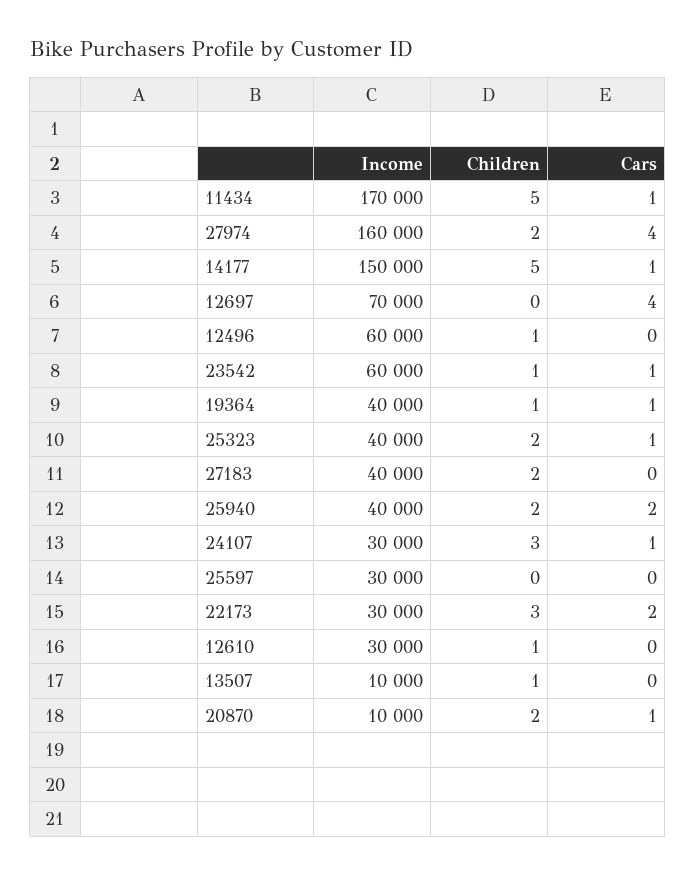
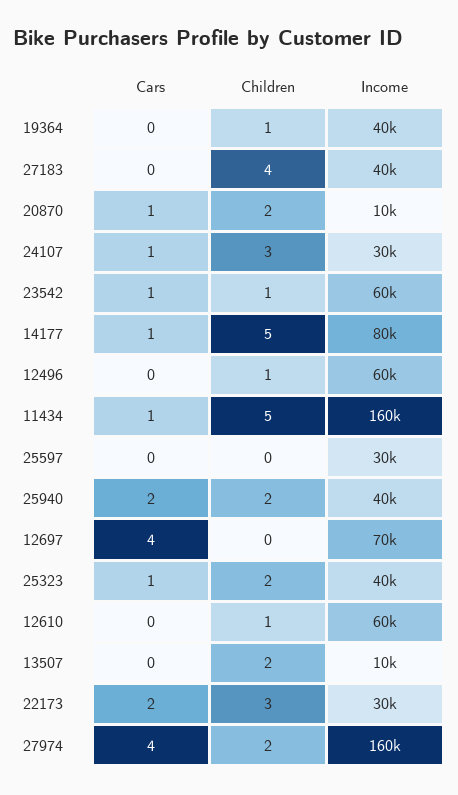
  {
    "Income": {
-     "11434": 170000,
+     "11434": 160000,
      "27974": 160000,
-     "14177": 150000,
+     "14177": 80000,
      "12697": 70000,
      "12496": 60000,
      "23542": 60000,
      "19364": 40000,
      "25323": 40000,
      "27183": 40000,
      "25940": 40000,
      "24107": 30000,
      "25597": 30000,
      "22173": 30000,
-     "12610": 30000,
+     "12610": 60000,
      "13507": 10000,
      "20870": 10000
    },
    "Children": {
      "11434": 5,
      "27974": 2,
      "14177": 5,
      "12697": 0,
      "12496": 1,
      "23542": 1,
      "19364": 1,
      "25323": 2,
-     "27183": 2,
+     "27183": 4,
      "25940": 2,
      "24107": 3,
      "25597": 0,
      "22173": 3,
      "12610": 1,
-     "13507": 1,
+     "13507": 2,
      "20870": 2
    },
    "Cars": {
      "11434": 1,
      "27974": 4,
      "14177": 1,
      "12697": 4,
      "12496": 0,
      "23542": 1,
-     "19364": 1,
+     "19364": 0,
      "25323": 1,
      "27183": 0,
      "25940": 2,
      "24107": 1,
      "25597": 0,
      "22173": 2,
      "12610": 0,
      "13507": 0,
      "20870": 1
    }
  }

